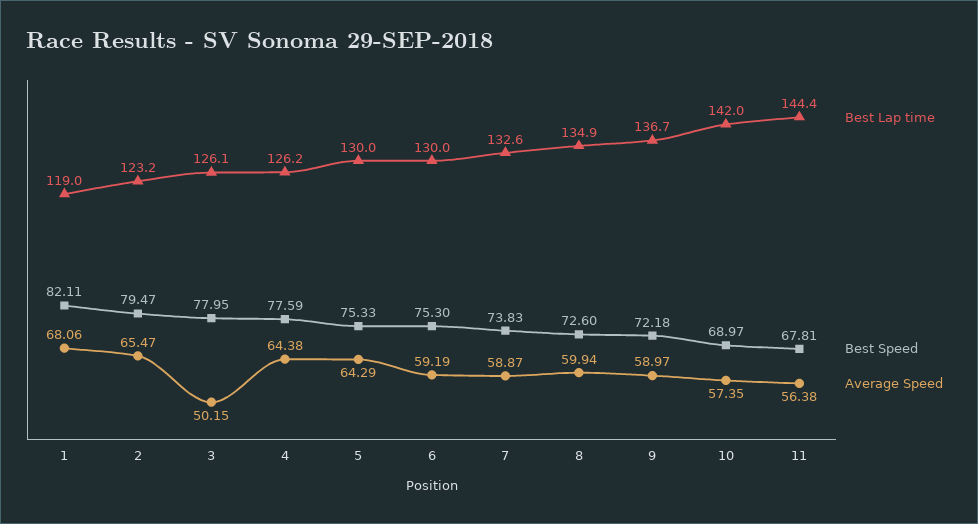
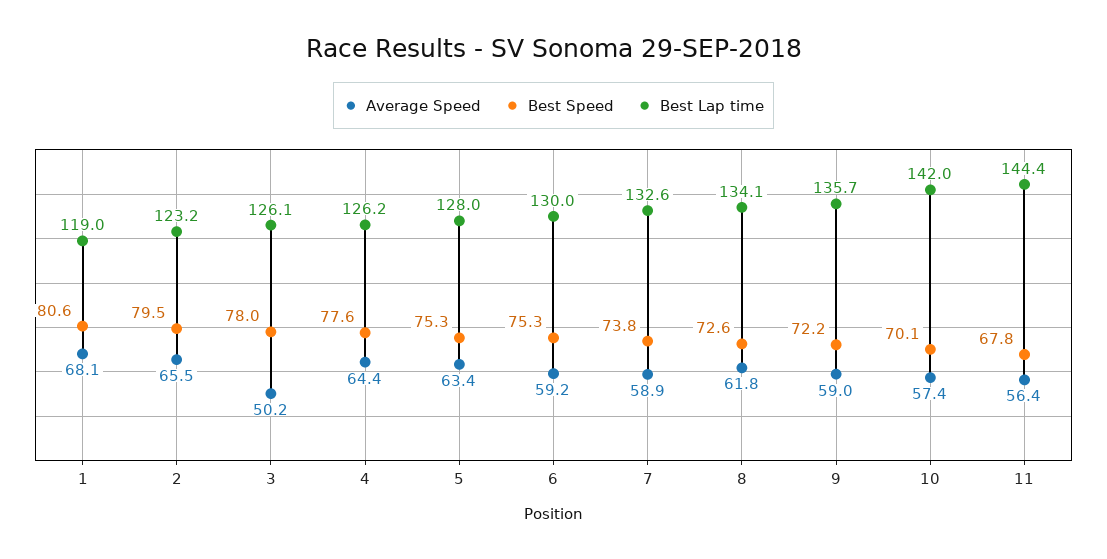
  {
    "Best Lap time": {
      "1": 119,
      "2": 123.2,
      "3": 126.1,
      "4": 126.2,
-     "5": 130,
+     "5": 128,
      "6": 130,
      "7": 132.6,
-     "8": 134.9,
+     "8": 134.1,
-     "9": 136.7,
+     "9": 135.7,
      "10": 142,
      "11": 144.4
    },
    "Best Speed": {
-     "1": 82.11,
+     "1": 80.6,
      "2": 79.47,
      "3": 77.95,
      "4": 77.59,
      "5": 75.33,
      "6": 75.3,
      "7": 73.83,
      "8": 72.6,
      "9": 72.18,
-     "10": 68.97,
+     "10": 70.1,
      "11": 67.81
    },
    "Average Speed": {
      "1": 68.06,
      "2": 65.47,
      "3": 50.15,
      "4": 64.38,
-     "5": 64.29,
+     "5": 63.4,
      "6": 59.19,
      "7": 58.87,
-     "8": 59.94,
+     "8": 61.8,
      "9": 58.97,
      "10": 57.35,
      "11": 56.38
    }
  }

